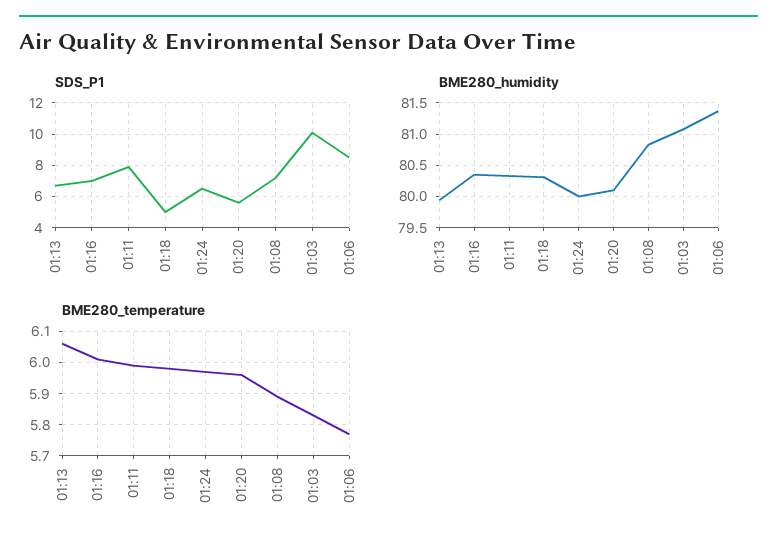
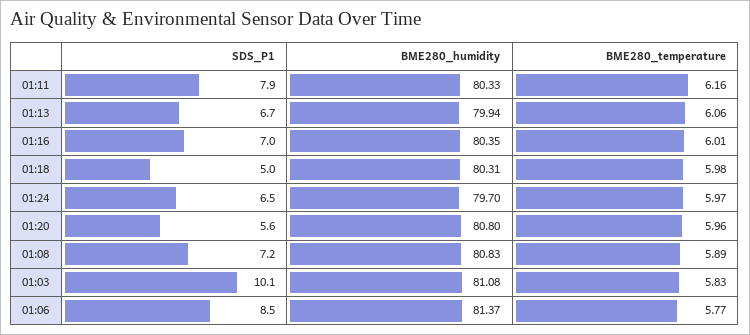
  {
    "SDS_P1": {
      "01:13": 6.7,
      "01:16": 7,
      "01:11": 7.9,
      "01:18": 5,
      "01:24": 6.5,
      "01:20": 5.6,
      "01:08": 7.2,
      "01:03": 10.1,
      "01:06": 8.5
    },
    "BME280_humidity": {
      "01:13": 79.94,
      "01:16": 80.35,
      "01:11": 80.33,
      "01:18": 80.31,
-     "01:24": 80,
+     "01:24": 79.7,
-     "01:20": 80.1,
+     "01:20": 80.8,
      "01:08": 80.83,
      "01:03": 81.08,
      "01:06": 81.37
    },
    "BME280_temperature": {
      "01:13": 6.06,
      "01:16": 6.01,
-     "01:11": 6,
+     "01:11": 6.16,
      "01:18": 5.98,
      "01:24": 5.97,
      "01:20": 5.96,
      "01:08": 5.89,
      "01:03": 5.83,
      "01:06": 5.77
    }
  }

